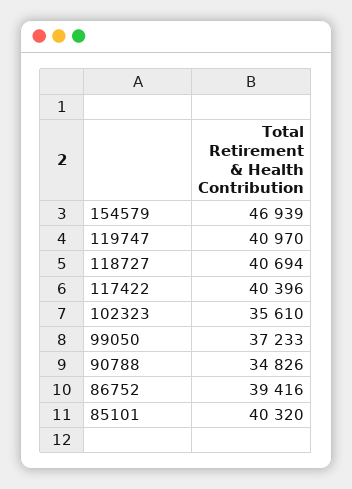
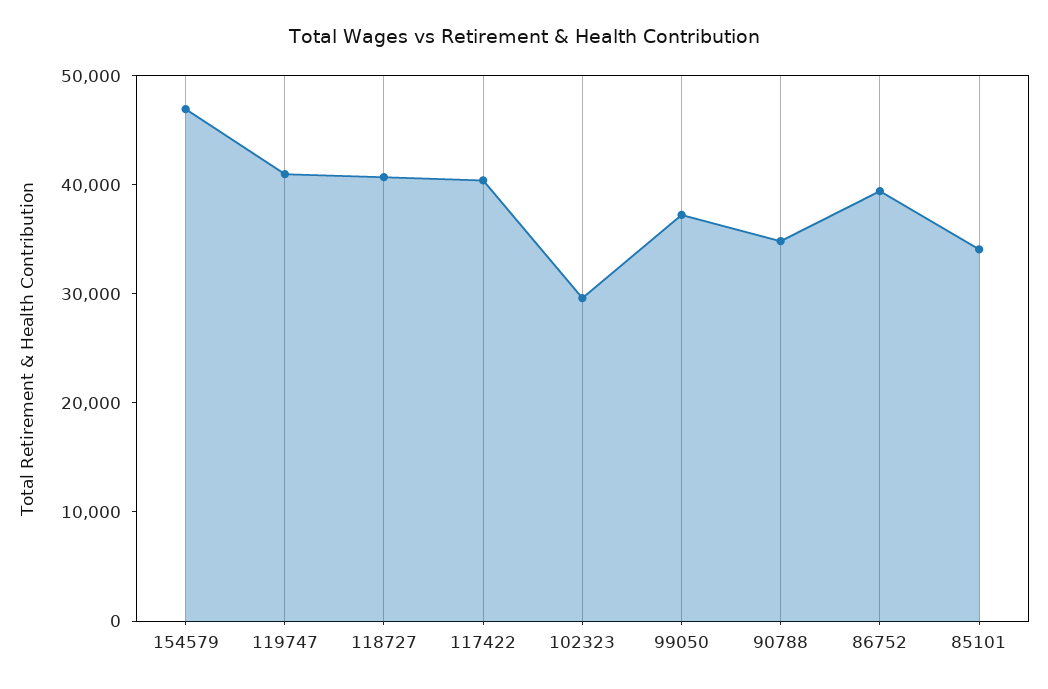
  {
    "154579": 46939,
    "119747": 40970,
    "118727": 40694,
    "117422": 40396,
-   "102323": 35610,
+   "102323": 30000,
    "99050": 37233,
    "90788": 34826,
    "86752": 39416,
-   "85101": 40320
+   "85101": 34000
  }

